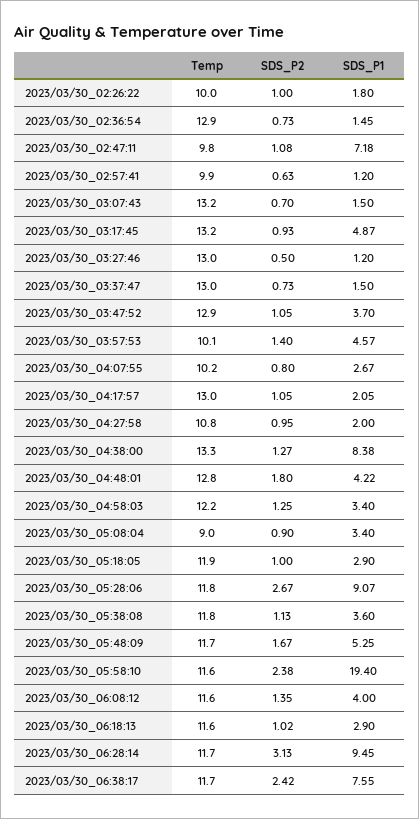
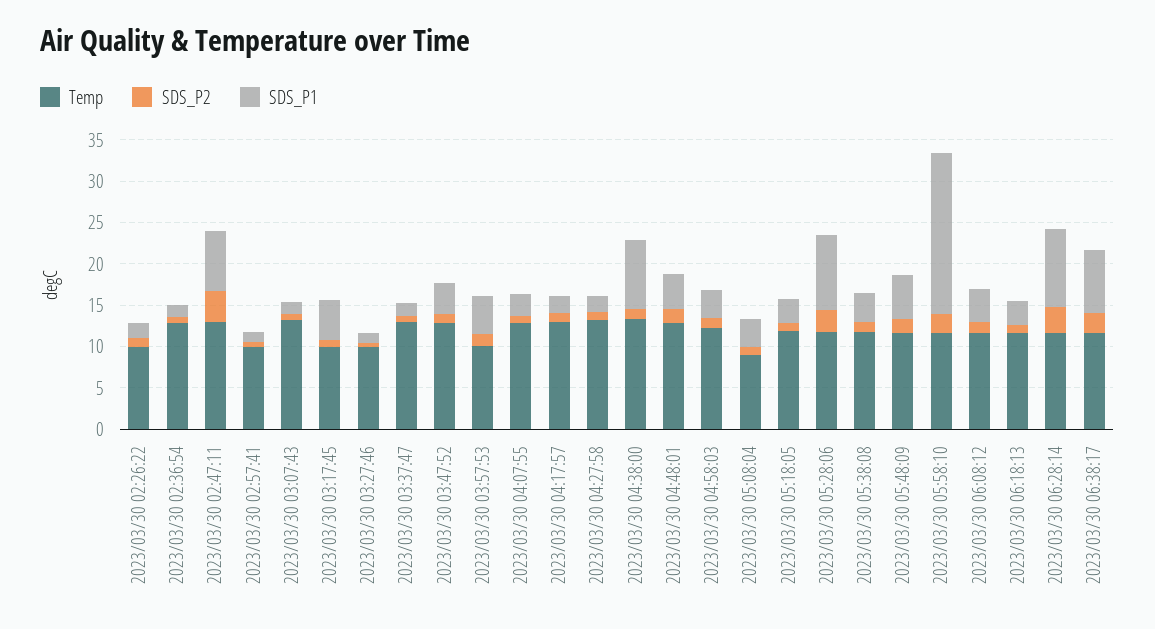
  {
    "Temp": {
      "2023/03/30_02:26:22": 10,
      "2023/03/30_02:36:54": 12.9,
-     "2023/03/30_02:47:11": 9.8,
+     "2023/03/30_02:47:11": 13,
      "2023/03/30_02:57:41": 9.9,
      "2023/03/30_03:07:43": 13.2,
-     "2023/03/30_03:17:45": 13.2,
+     "2023/03/30_03:17:45": 10,
-     "2023/03/30_03:27:46": 13,
+     "2023/03/30_03:27:46": 10,
      "2023/03/30_03:37:47": 13,
      "2023/03/30_03:47:52": 12.9,
      "2023/03/30_03:57:53": 10.1,
-     "2023/03/30_04:07:55": 10.2,
+     "2023/03/30_04:07:55": 13,
      "2023/03/30_04:17:57": 13,
-     "2023/03/30_04:27:58": 10.8,
+     "2023/03/30_04:27:58": 13,
      "2023/03/30_04:38:00": 13.3,
      "2023/03/30_04:48:01": 12.8,
      "2023/03/30_04:58:03": 12.2,
      "2023/03/30_05:08:04": 9,
      "2023/03/30_05:18:05": 11.9,
      "2023/03/30_05:28:06": 11.8,
      "2023/03/30_05:38:08": 11.8,
      "2023/03/30_05:48:09": 11.7,
      "2023/03/30_05:58:10": 11.6,
      "2023/03/30_06:08:12": 11.6,
      "2023/03/30_06:18:13": 11.6,
      "2023/03/30_06:28:14": 11.7,
      "2023/03/30_06:38:17": 11.7
    },
    "SDS_P2": {
      "2023/03/30_02:26:22": 1,
      "2023/03/30_02:36:54": 0.73,
-     "2023/03/30_02:47:11": 1.08,
+     "2023/03/30_02:47:11": 4,
      "2023/03/30_02:57:41": 0.63,
      "2023/03/30_03:07:43": 0.7,
      "2023/03/30_03:17:45": 0.93,
      "2023/03/30_03:27:46": 0.5,
      "2023/03/30_03:37:47": 0.73,
      "2023/03/30_03:47:52": 1.05,
      "2023/03/30_03:57:53": 1.4,
      "2023/03/30_04:07:55": 0.8,
      "2023/03/30_04:17:57": 1.05,
      "2023/03/30_04:27:58": 0.95,
      "2023/03/30_04:38:00": 1.27,
      "2023/03/30_04:48:01": 1.8,
      "2023/03/30_04:58:03": 1.25,
      "2023/03/30_05:08:04": 0.9,
      "2023/03/30_05:18:05": 1,
      "2023/03/30_05:28:06": 2.67,
      "2023/03/30_05:38:08": 1.13,
      "2023/03/30_05:48:09": 1.67,
      "2023/03/30_05:58:10": 2.38,
      "2023/03/30_06:08:12": 1.35,
      "2023/03/30_06:18:13": 1.02,
      "2023/03/30_06:28:14": 3.13,
      "2023/03/30_06:38:17": 2.42
    },
    "SDS_P1": {
      "2023/03/30_02:26:22": 1.8,
      "2023/03/30_02:36:54": 1.45,
      "2023/03/30_02:47:11": 7.18,
      "2023/03/30_02:57:41": 1.2,
      "2023/03/30_03:07:43": 1.5,
      "2023/03/30_03:17:45": 4.87,
      "2023/03/30_03:27:46": 1.2,
      "2023/03/30_03:37:47": 1.5,
      "2023/03/30_03:47:52": 3.7,
      "2023/03/30_03:57:53": 4.57,
      "2023/03/30_04:07:55": 2.67,
      "2023/03/30_04:17:57": 2.05,
      "2023/03/30_04:27:58": 2,
      "2023/03/30_04:38:00": 8.38,
      "2023/03/30_04:48:01": 4.22,
      "2023/03/30_04:58:03": 3.4,
      "2023/03/30_05:08:04": 3.4,
      "2023/03/30_05:18:05": 2.9,
      "2023/03/30_05:28:06": 9.07,
      "2023/03/30_05:38:08": 3.6,
      "2023/03/30_05:48:09": 5.25,
      "2023/03/30_05:58:10": 19.4,
      "2023/03/30_06:08:12": 4,
      "2023/03/30_06:18:13": 2.9,
      "2023/03/30_06:28:14": 9.45,
      "2023/03/30_06:38:17": 7.55
    }
  }

